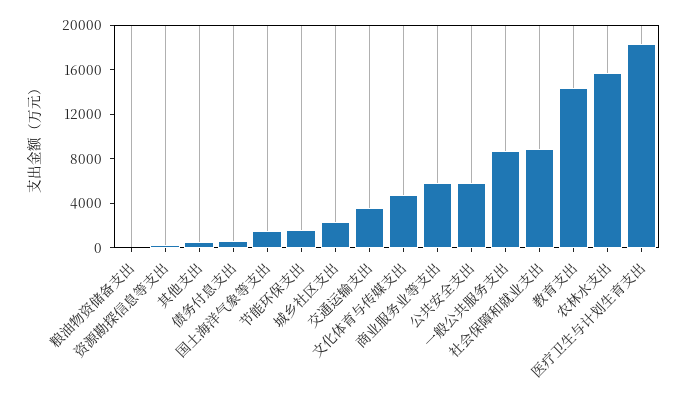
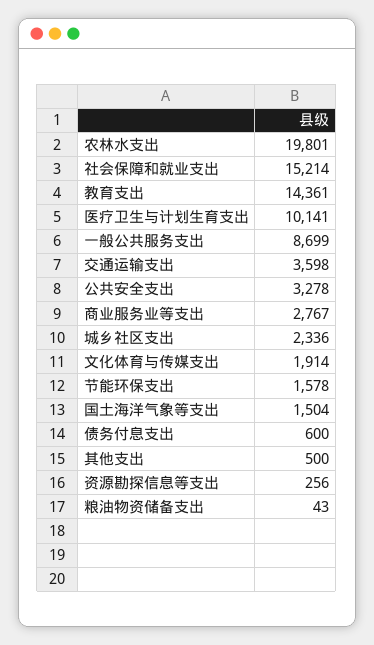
  {
    "粮油物资储备支出": 43,
    "资源勘探信息等支出": 256,
    "其他支出": 500,
    "债务付息支出": 600,
    "国土海洋气象等支出": 1504,
    "节能环保支出": 1578,
    "城乡社区支出": 2336,
    "交通运输支出": 3598,
-   "文化体育与传媒支出": 5000,
+   "文化体育与传媒支出": 1914,
-   "商业服务业等支出": 6000,
+   "商业服务业等支出": 2767,
-   "公共安全支出": 6000,
+   "公共安全支出": 3278,
    "一般公共服务支出": 8699,
-   "社会保障和就业支出": 9000,
+   "社会保障和就业支出": 15214,
    "教育支出": 14361,
-   "农林水支出": 16000,
+   "农林水支出": 19801,
-   "医疗卫生与计划生育支出": 18000
+   "医疗卫生与计划生育支出": 10141
  }

